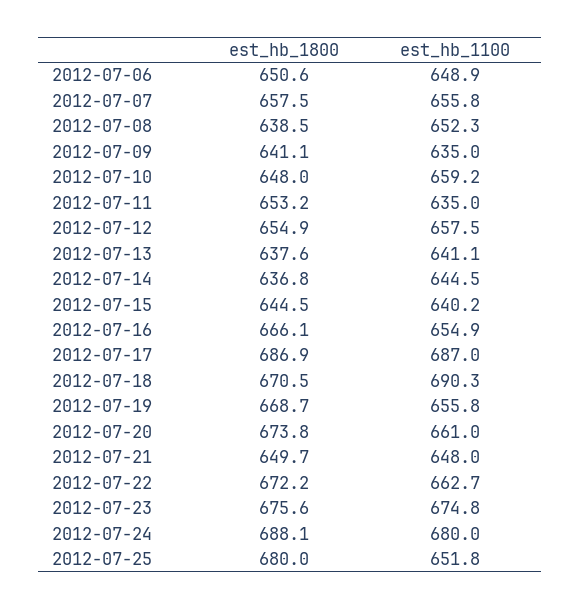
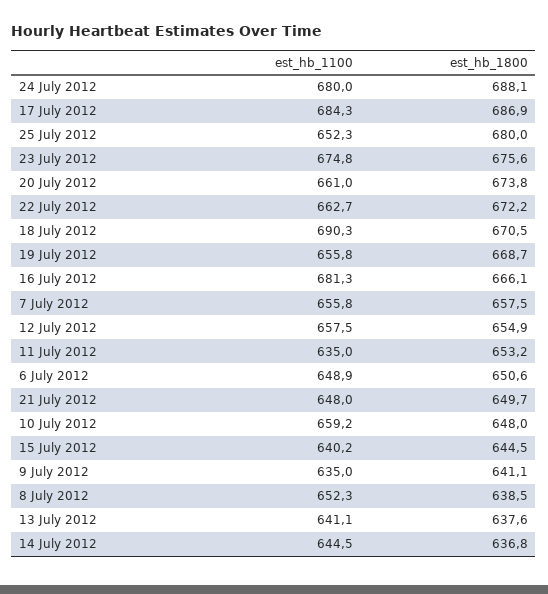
  {
    "est_hb_1800": {
      "2012-07-06": 650.6,
      "2012-07-07": 657.5,
      "2012-07-08": 638.5,
      "2012-07-09": 641.1,
      "2012-07-10": 648,
      "2012-07-11": 653.2,
      "2012-07-12": 654.9,
      "2012-07-13": 637.6,
      "2012-07-14": 636.8,
      "2012-07-15": 644.5,
      "2012-07-16": 666.1,
      "2012-07-17": 686.9,
      "2012-07-18": 670.5,
      "2012-07-19": 668.7,
      "2012-07-20": 673.8,
      "2012-07-21": 649.7,
      "2012-07-22": 672.2,
      "2012-07-23": 675.6,
      "2012-07-24": 688.1,
      "2012-07-25": 680
    },
    "est_hb_1100": {
      "2012-07-06": 648.9,
      "2012-07-07": 655.8,
      "2012-07-08": 652.3,
      "2012-07-09": 635,
      "2012-07-10": 659.2,
      "2012-07-11": 635,
      "2012-07-12": 657.5,
      "2012-07-13": 641.1,
      "2012-07-14": 644.5,
      "2012-07-15": 640.2,
-     "2012-07-16": 654.9,
+     "2012-07-16": 681.3,
-     "2012-07-17": 687,
+     "2012-07-17": 684.3,
      "2012-07-18": 690.3,
      "2012-07-19": 655.8,
      "2012-07-20": 661,
      "2012-07-21": 648,
      "2012-07-22": 662.7,
      "2012-07-23": 674.8,
      "2012-07-24": 680,
-     "2012-07-25": 651.8
+     "2012-07-25": 652.3
    }
  }

